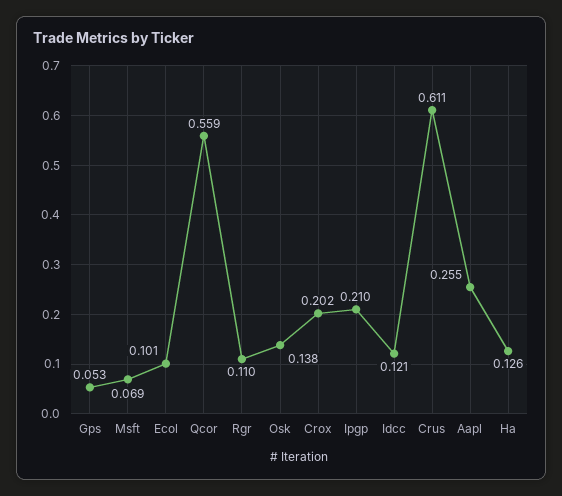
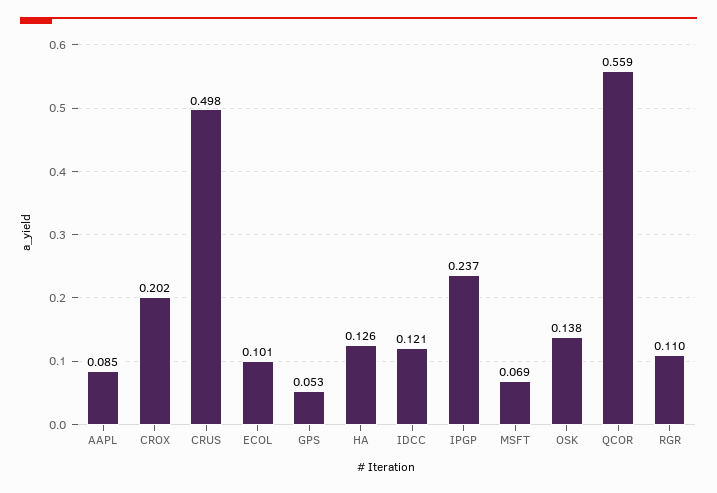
  {
    "Gps": 0.053,
    "Msft": 0.069,
    "Ecol": 0.101,
    "Qcor": 0.559,
    "Rgr": 0.11,
    "Osk": 0.138,
    "Crox": 0.202,
-   "Ipgp": 0.21,
+   "Ipgp": 0.237,
    "Idcc": 0.121,
-   "Crus": 0.611,
+   "Crus": 0.498,
-   "Aapl": 0.255,
+   "Aapl": 0.085,
    "Ha": 0.126
  }

